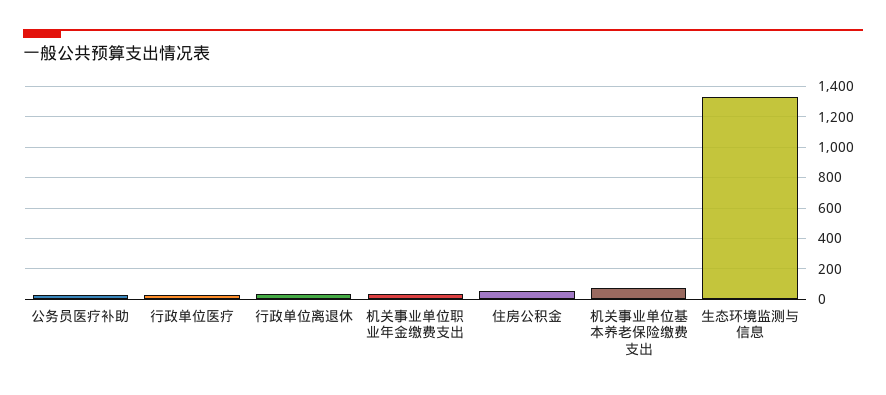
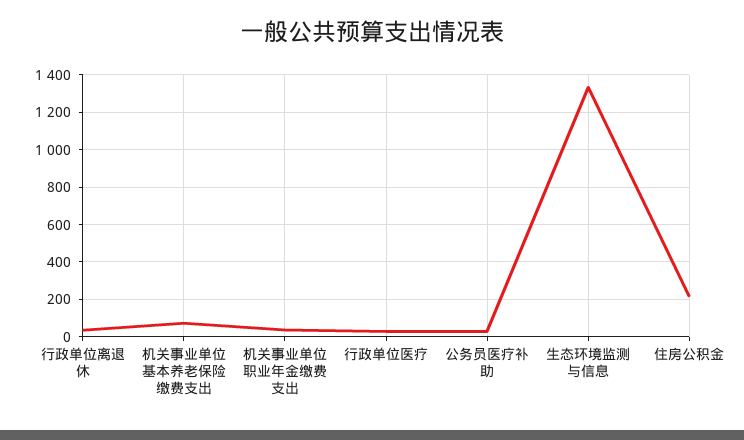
  {
    "公务员医疗补助": 50,
    "行政单位医疗": 50,
    "行政单位离退休": 50,
    "机关事业单位职业年金缴费支出": 50,
-   "住房公积金": 50,
+   "住房公积金": 200,
    "机关事业单位基本养老保险缴费支出": 50,
    "生态环境监测与信息": 1350
  }

